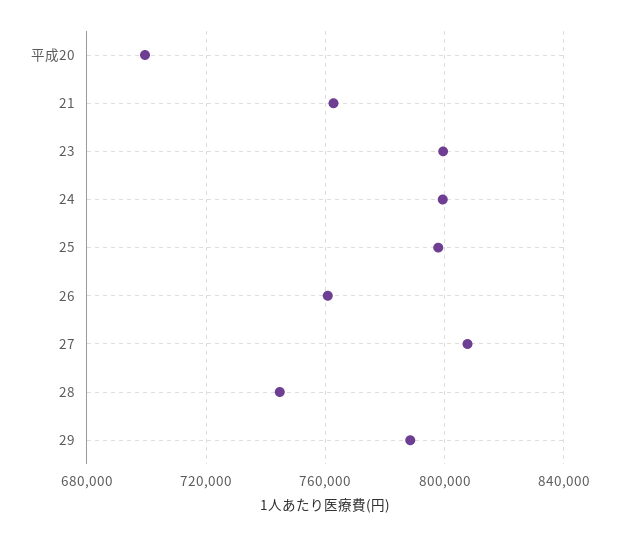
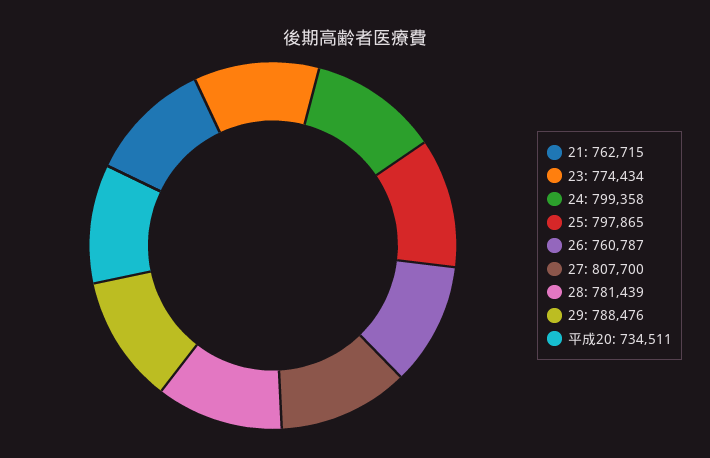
  {
-   "平成20": 700000,
+   "平成20": 734511,
    "21": 762715,
-   "23": 800000,
+   "23": 774434,
    "24": 799358,
    "25": 797865,
    "26": 760787,
    "27": 807700,
-   "28": 745000,
+   "28": 781439,
    "29": 788476
  }

